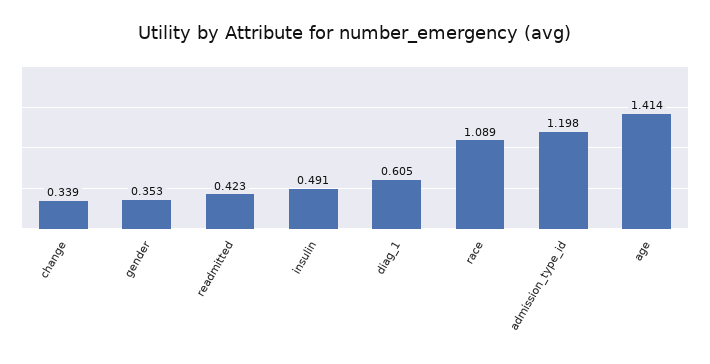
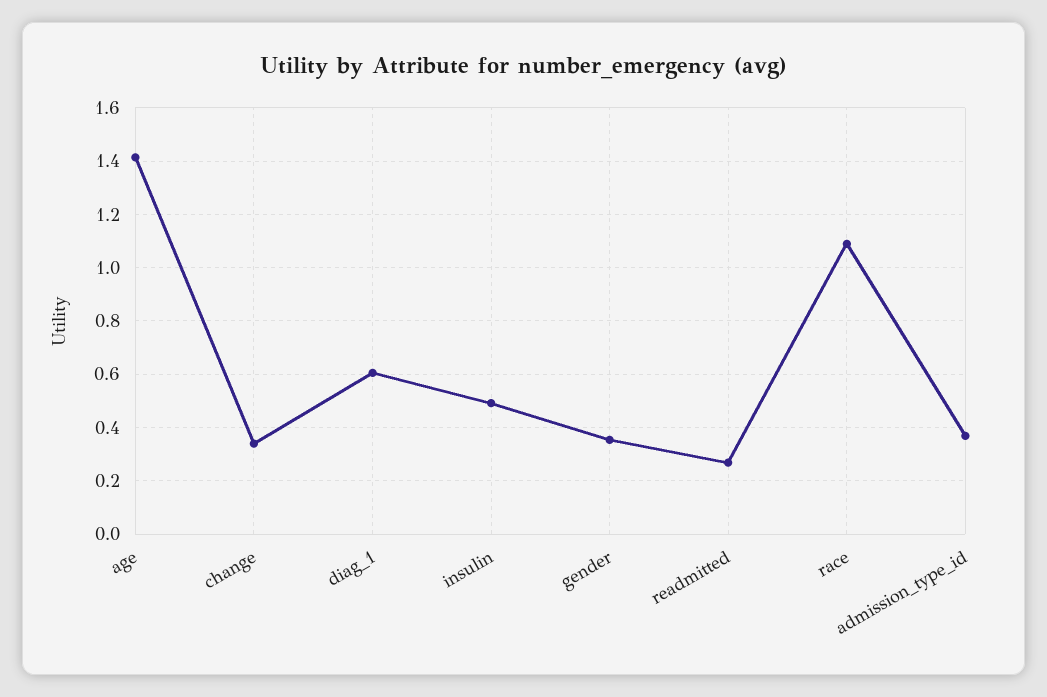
  {
    "change": 0.339,
    "gender": 0.353,
-   "readmitted": 0.423,
+   "readmitted": 0.275,
    "insulin": 0.491,
    "diag_1": 0.605,
    "race": 1.089,
-   "admission_type_id": 1.198,
+   "admission_type_id": 0.375,
    "age": 1.414
  }

